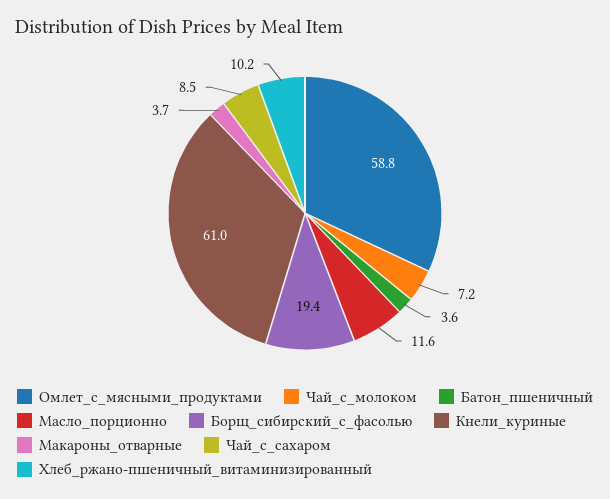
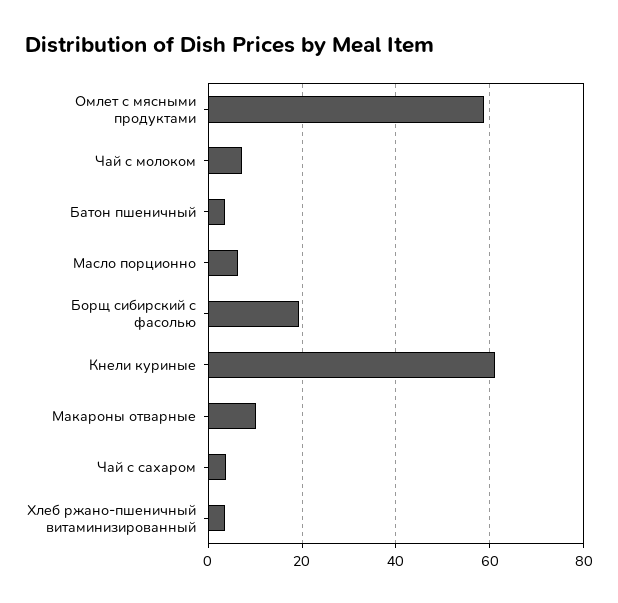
  {
    "Омлет_с_мясными_продуктами": 58.8,
    "Чай_с_молоком": 7.2,
    "Батон_пшеничный": 3.6,
-   "Масло_порционно": 11.6,
+   "Масло_порционно": 6,
    "Борщ_сибирский_с_фасолью": 19.4,
    "Кнели_куриные": 61,
-   "Макароны_отварные": 3.7,
+   "Макароны_отварные": 10,
-   "Чай_с_сахаром": 8.5,
+   "Чай_с_сахаром": 4,
-   "Хлеб_ржано-пшеничный_витаминизированный": 10.2
+   "Хлеб_ржано-пшеничный_витаминизированный": 4
  }

